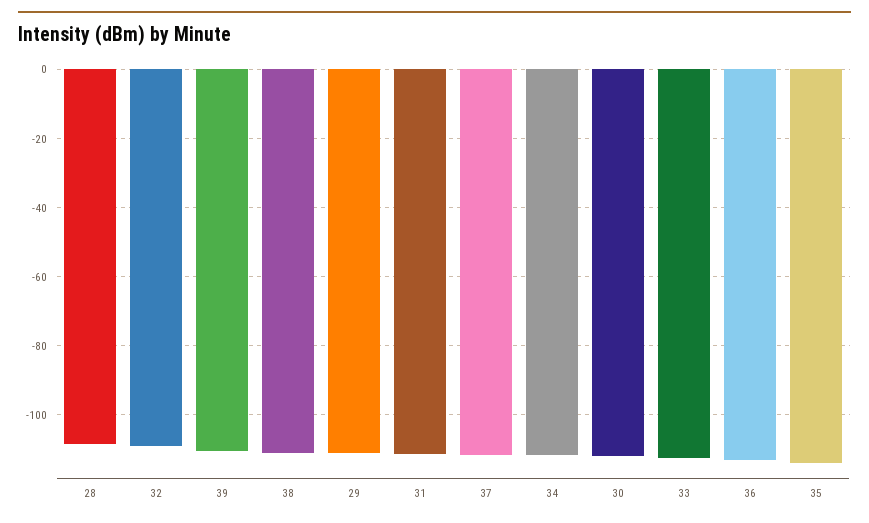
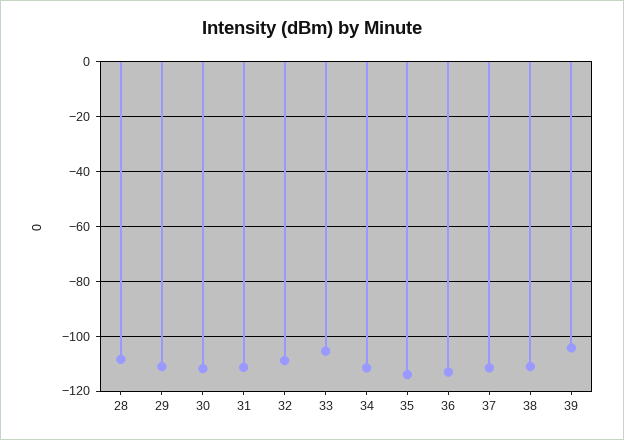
  {
    "28": -108,
    "32": -108,
-   "39": -110,
+   "39": -105,
    "38": -112,
    "29": -112,
    "31": -112,
    "37": -112,
    "34": -112,
    "30": -112,
-   "33": -112,
+   "33": -105,
    "36": -114,
    "35": -114
  }

